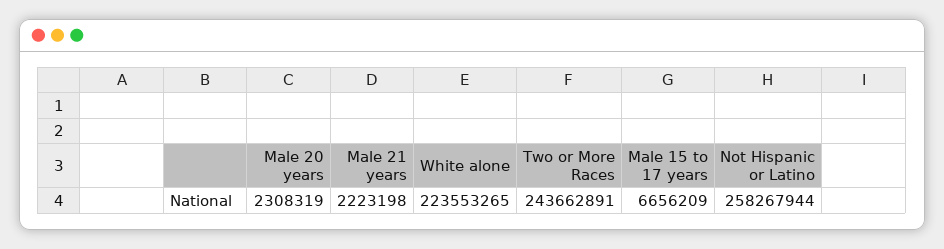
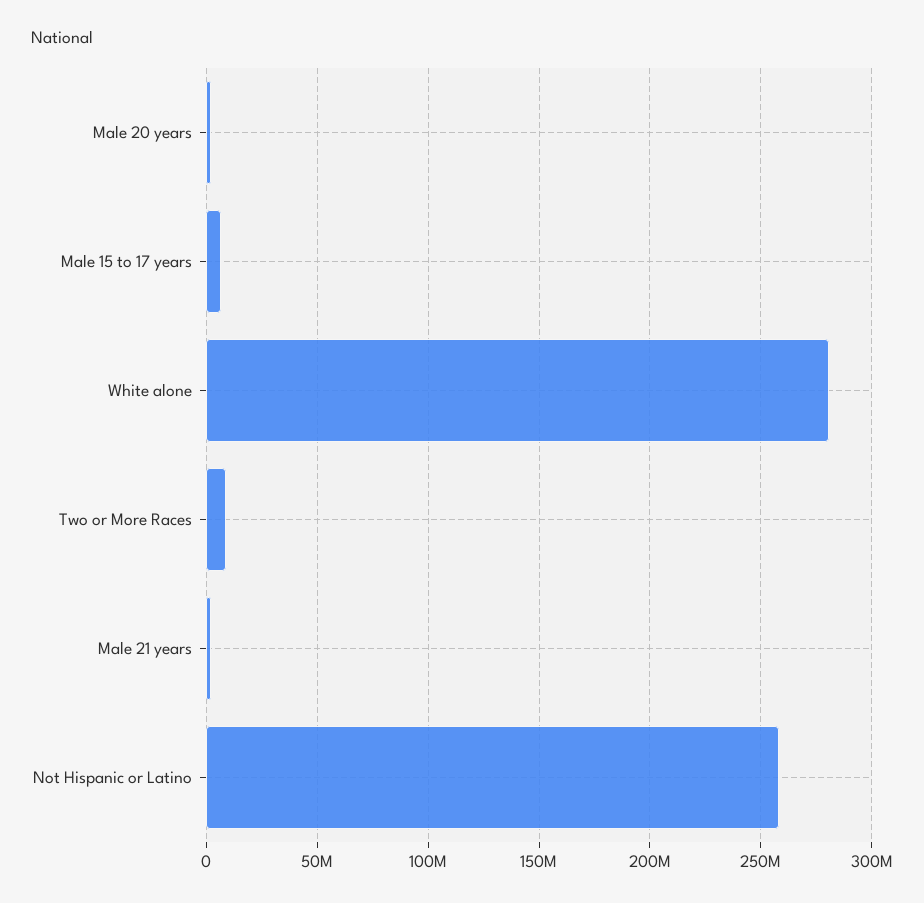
  {
    "Male 20 years": 2308319,
    "Male 21 years": 2223198,
-   "White alone": 223553265,
+   "White alone": 280000000,
-   "Two or More Races": 243662891,
+   "Two or More Races": 10000000,
    "Male 15 to 17 years": 6656209,
    "Not Hispanic or Latino": 258267944
  }

